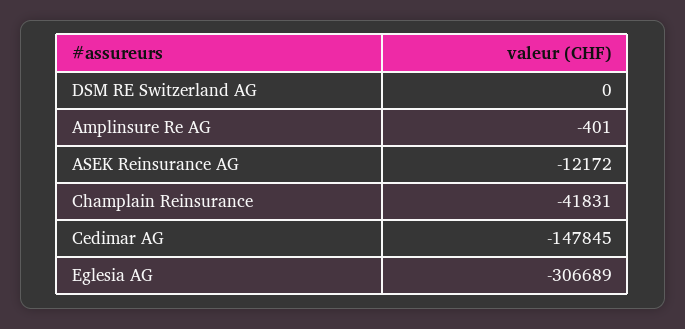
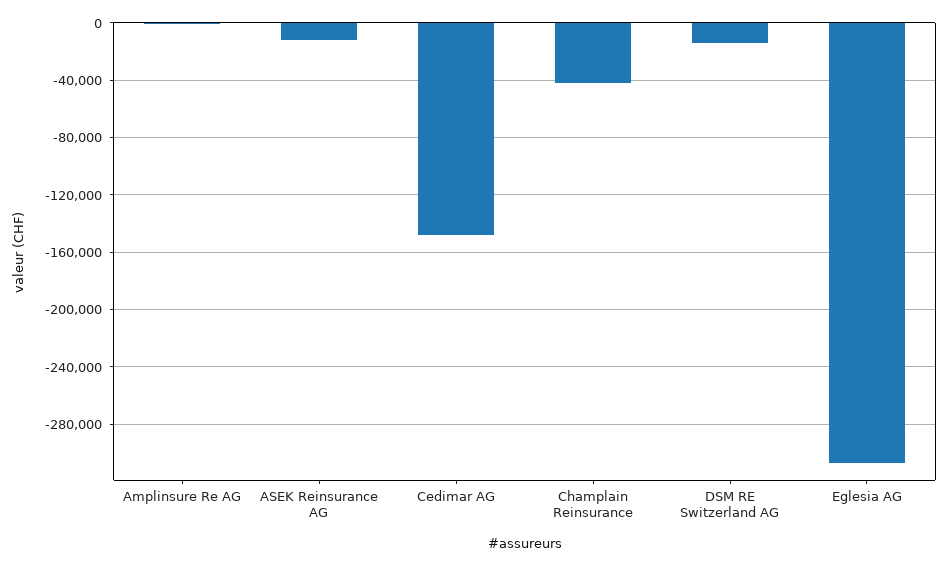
  {
-   "DSM RE Switzerland AG": 0,
+   "DSM RE Switzerland AG": -15000,
    "Amplinsure Re AG": -401,
    "ASEK Reinsurance AG": -12172,
    "Champlain Reinsurance": -41831,
    "Cedimar AG": -147845,
    "Eglesia AG": -306689
  }

